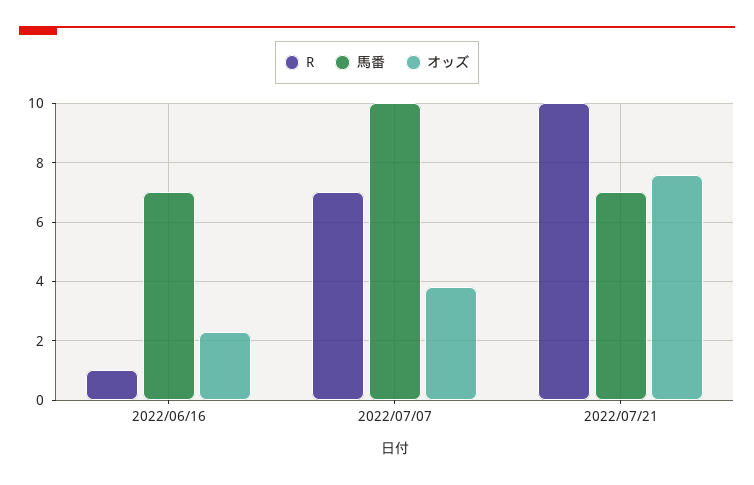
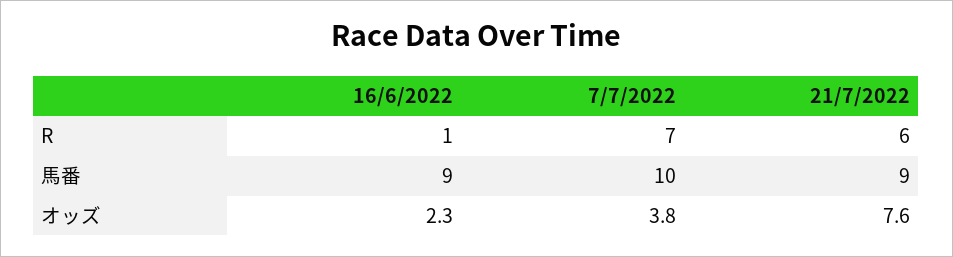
  {
    "R": {
      "2022/06/16": 1,
      "2022/07/07": 7,
-     "2022/07/21": 10
+     "2022/07/21": 6
    },
    "馬番": {
-     "2022/06/16": 7,
+     "2022/06/16": 9,
      "2022/07/07": 10,
-     "2022/07/21": 7
+     "2022/07/21": 9
    },
    "オッズ": {
      "2022/06/16": 2.3,
      "2022/07/07": 3.8,
      "2022/07/21": 7.6
    }
  }

